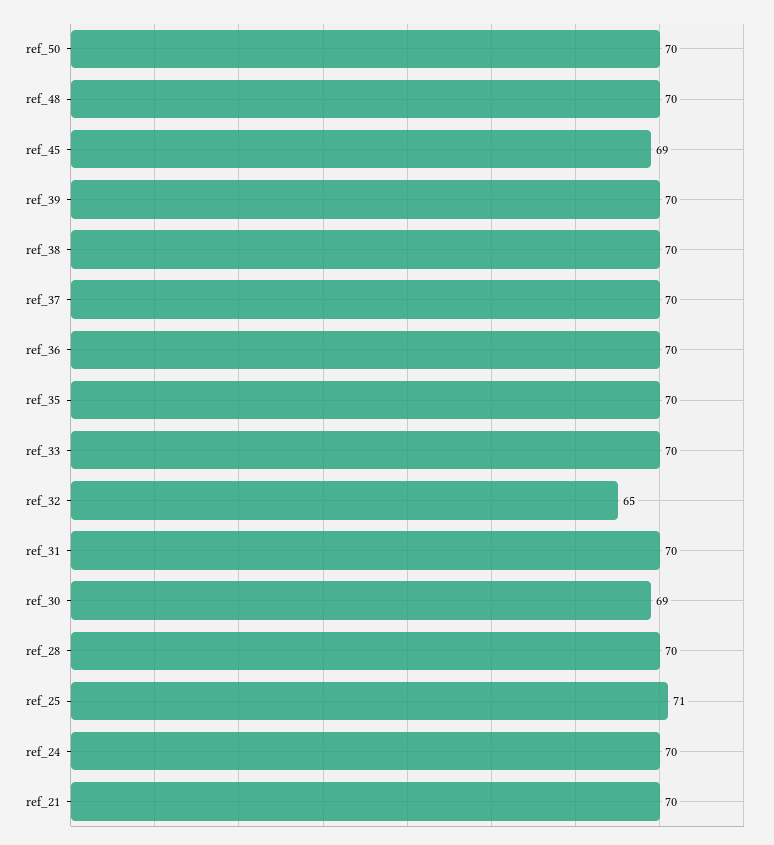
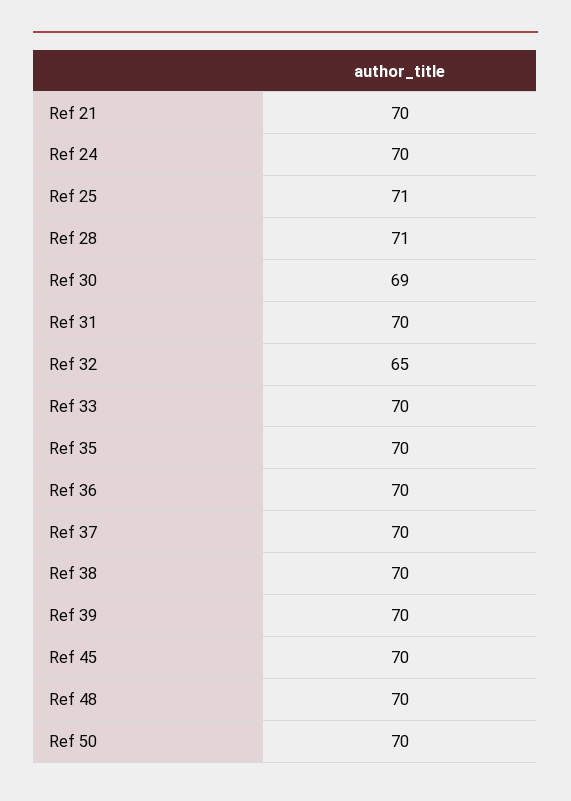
  {
    "ref_50": 70,
    "ref_48": 70,
-   "ref_45": 69,
+   "ref_45": 70,
    "ref_39": 70,
    "ref_38": 70,
    "ref_37": 70,
    "ref_36": 70,
    "ref_35": 70,
    "ref_33": 70,
    "ref_32": 65,
    "ref_31": 70,
    "ref_30": 69,
-   "ref_28": 70,
+   "ref_28": 71,
    "ref_25": 71,
    "ref_24": 70,
    "ref_21": 70
  }

